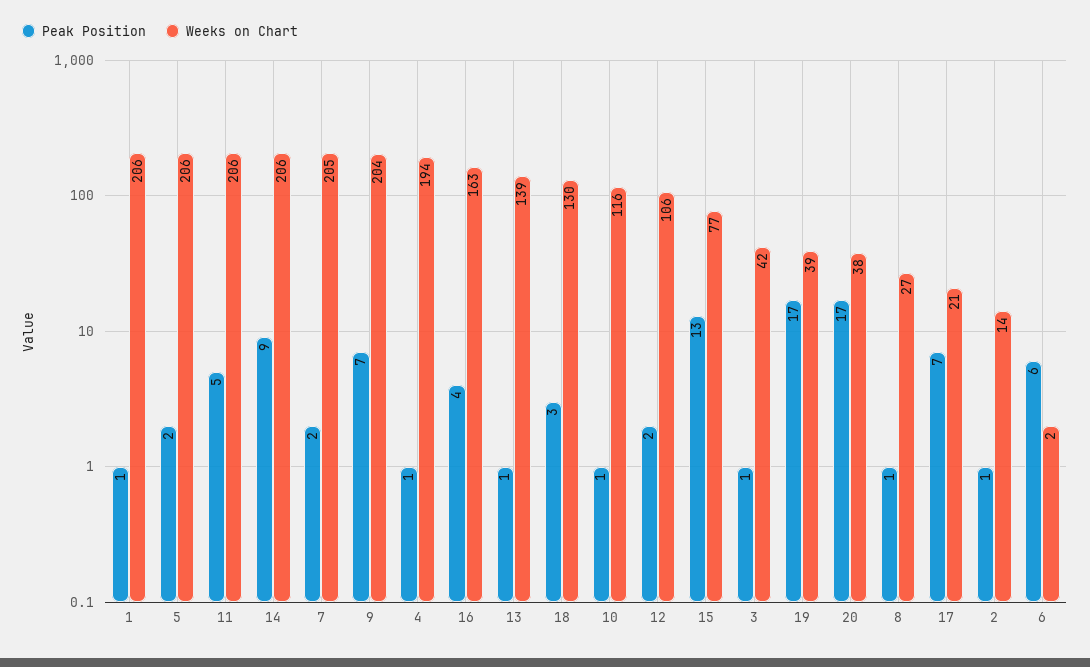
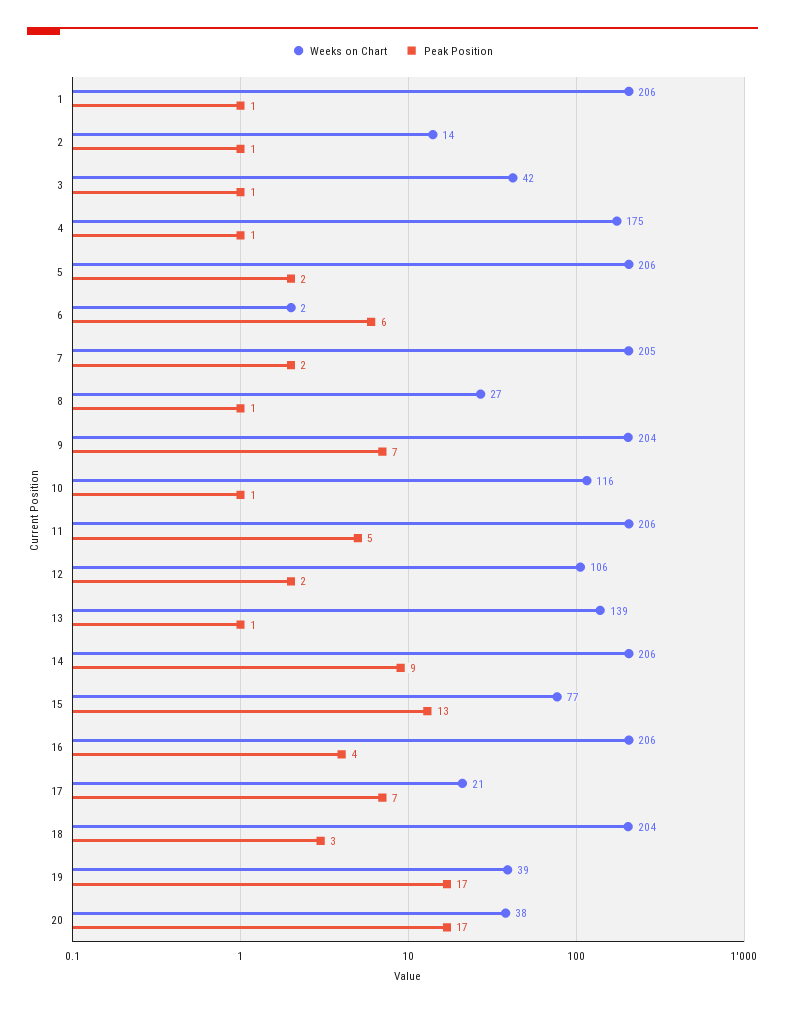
  {
    "Peak Position": {
      "1": 1,
      "5": 2,
      "11": 5,
      "14": 9,
      "7": 2,
      "9": 7,
      "4": 1,
      "16": 4,
      "13": 1,
      "18": 3,
      "10": 1,
      "12": 2,
      "15": 13,
      "3": 1,
      "19": 17,
      "20": 17,
      "8": 1,
      "17": 7,
      "2": 1,
      "6": 6
    },
    "Weeks on Chart": {
      "1": 206,
      "5": 206,
      "11": 206,
      "14": 206,
      "7": 205,
      "9": 204,
-     "4": 194,
+     "4": 175,
-     "16": 163,
+     "16": 206,
      "13": 139,
-     "18": 130,
+     "18": 204,
      "10": 116,
      "12": 106,
      "15": 77,
      "3": 42,
      "19": 39,
      "20": 38,
      "8": 27,
      "17": 21,
      "2": 14,
      "6": 2
    }
  }

